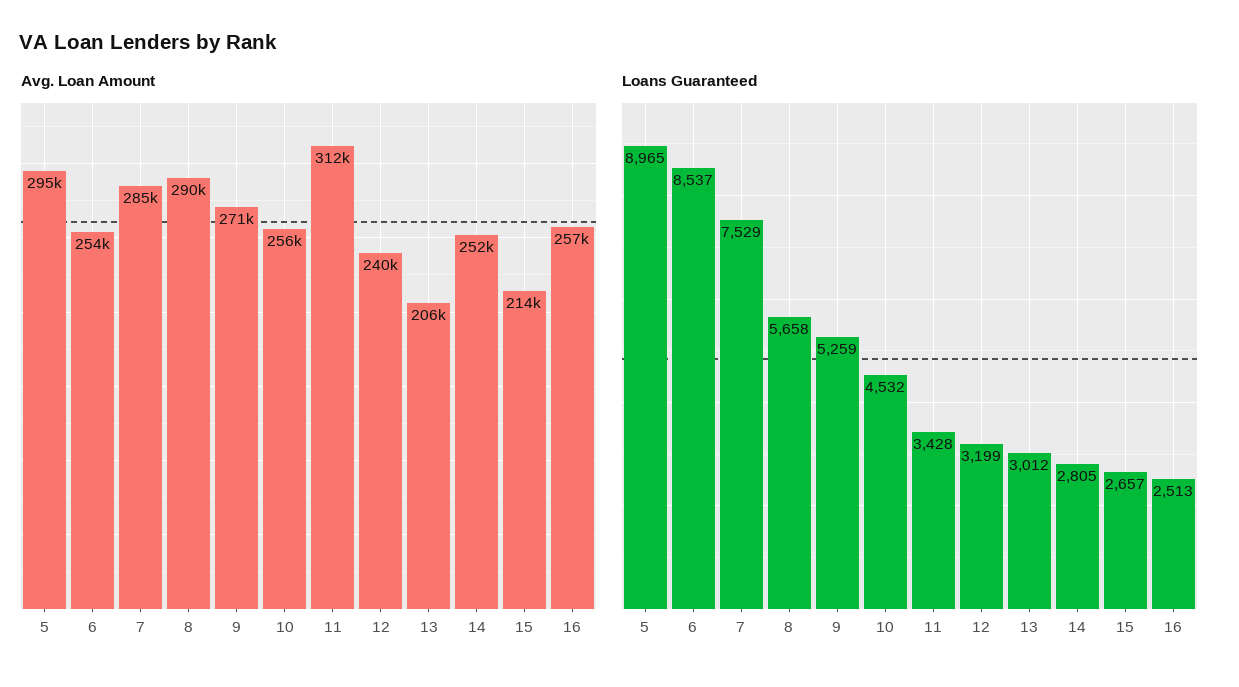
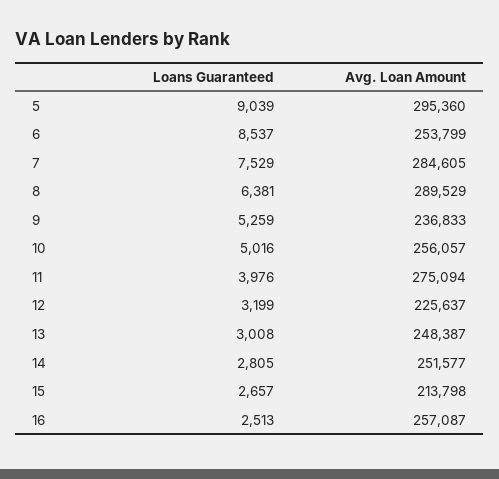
  {
    "Avg. Loan Amount": {
      "5": 295360,
      "6": 253799,
      "7": 284605,
      "8": 289529,
-     "9": 271000,
+     "9": 236833,
      "10": 256057,
-     "11": 312000,
+     "11": 275094,
-     "12": 240000,
+     "12": 225637,
-     "13": 206000,
+     "13": 248387,
      "14": 251577,
      "15": 213798,
      "16": 257087
    },
    "Loans Guaranteed": {
-     "5": 8965,
+     "5": 9039,
      "6": 8537,
      "7": 7529,
-     "8": 5658,
+     "8": 6381,
      "9": 5259,
-     "10": 4532,
+     "10": 5016,
-     "11": 3428,
+     "11": 3976,
      "12": 3199,
-     "13": 3012,
+     "13": 3008,
      "14": 2805,
      "15": 2657,
      "16": 2513
    }
  }

